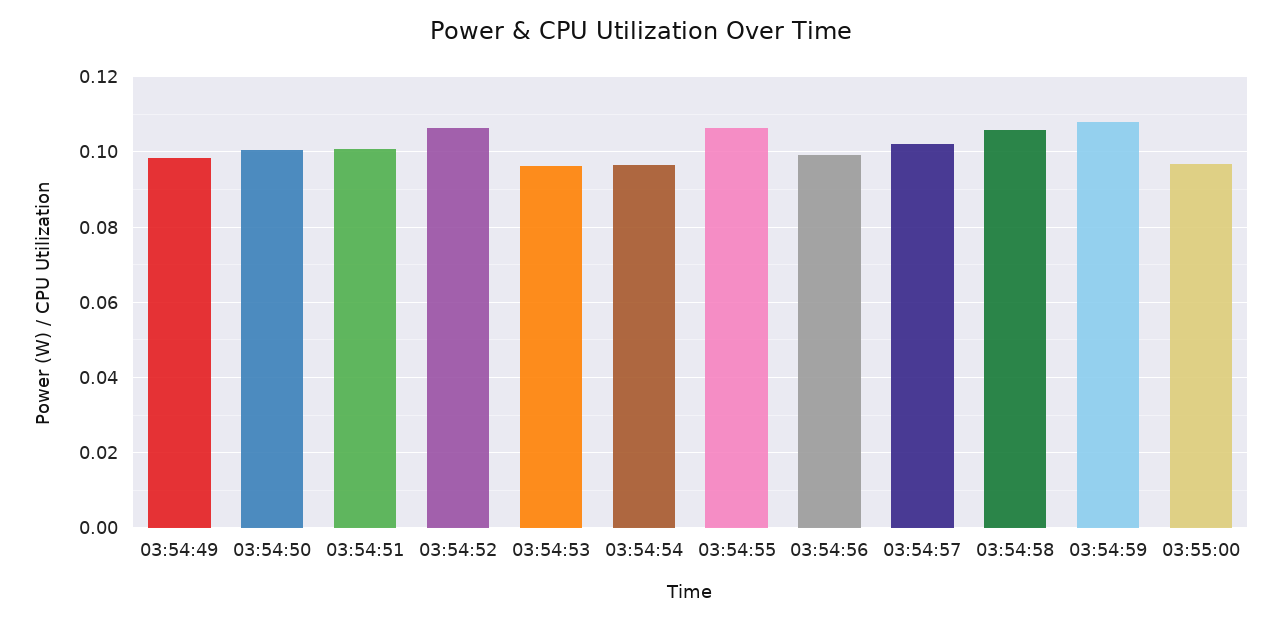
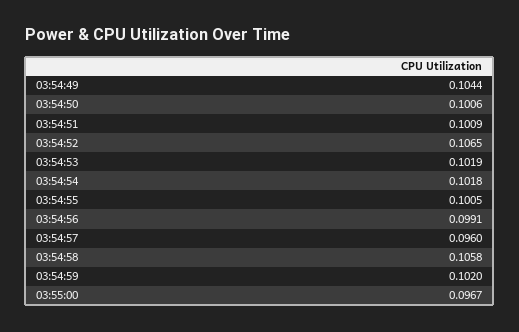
  {
-   "03:54:49": 0.098,
+   "03:54:49": 0.1044,
    "03:54:50": 0.1006,
    "03:54:51": 0.1009,
    "03:54:52": 0.1065,
-   "03:54:53": 0.096,
+   "03:54:53": 0.1019,
-   "03:54:54": 0.096,
+   "03:54:54": 0.1018,
-   "03:54:55": 0.106,
+   "03:54:55": 0.1005,
    "03:54:56": 0.0991,
-   "03:54:57": 0.102,
+   "03:54:57": 0.096,
    "03:54:58": 0.1058,
-   "03:54:59": 0.108,
+   "03:54:59": 0.102,
    "03:55:00": 0.0967
  }

